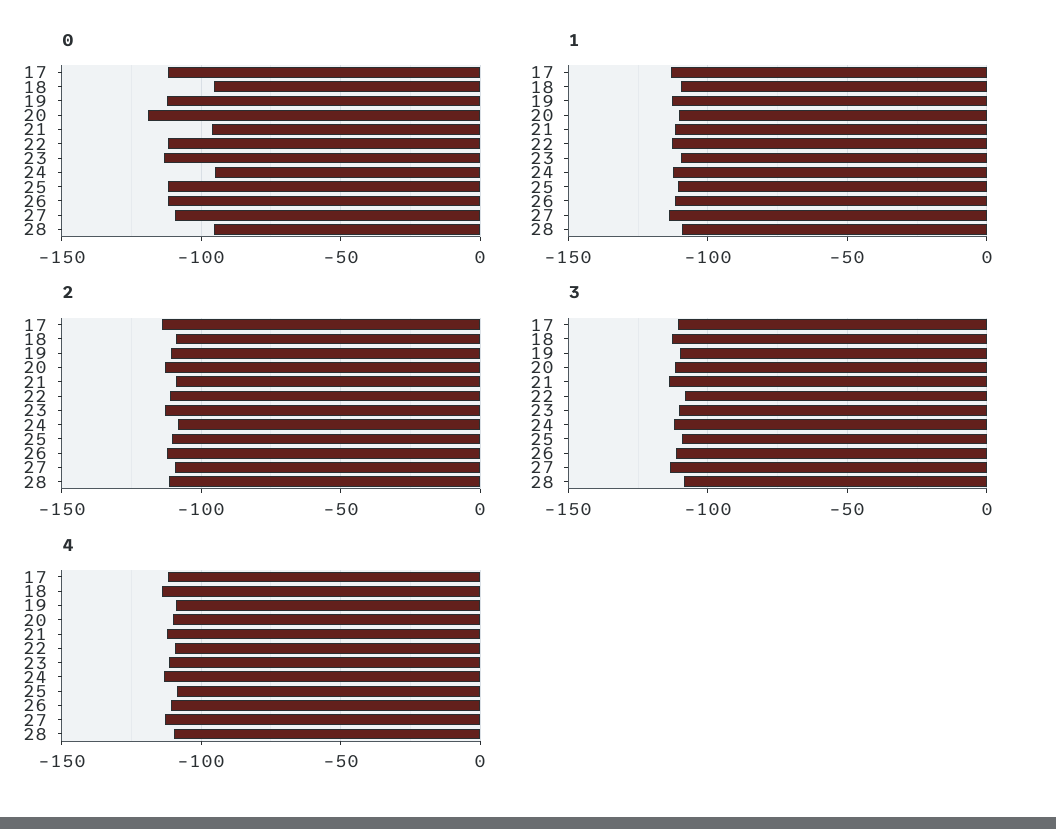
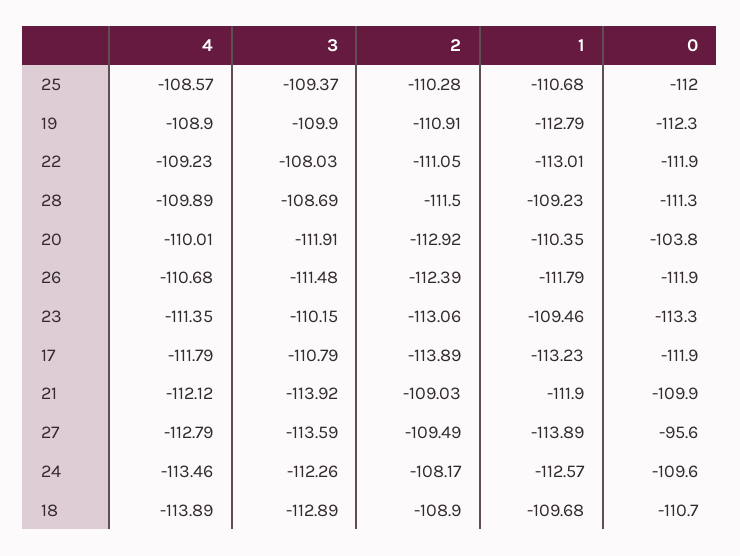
  {
    "0": {
      "17": -111.9,
-     "18": -95,
+     "18": -110.7,
      "19": -112.3,
-     "20": -120,
+     "20": -103.8,
-     "21": -95,
+     "21": -109.9,
      "22": -111.9,
      "23": -113.3,
-     "24": -95,
+     "24": -109.6,
      "25": -112,
      "26": -111.9,
-     "27": -110,
+     "27": -95.6,
-     "28": -95
+     "28": -111.3
    },
    "1": {
      "17": -113.23,
      "18": -109.68,
      "19": -112.79,
      "20": -110.35,
      "21": -111.9,
      "22": -113.01,
      "23": -109.46,
      "24": -112.57,
      "25": -110.68,
      "26": -111.79,
      "27": -113.89,
      "28": -109.23
    },
    "2": {
      "17": -113.89,
      "18": -108.9,
      "19": -110.91,
      "20": -112.92,
      "21": -109.03,
      "22": -111.05,
      "23": -113.06,
      "24": -108.17,
      "25": -110.28,
      "26": -112.39,
      "27": -109.49,
      "28": -111.5
    },
    "3": {
      "17": -110.79,
      "18": -112.89,
      "19": -109.9,
      "20": -111.91,
      "21": -113.92,
      "22": -108.03,
      "23": -110.15,
      "24": -112.26,
      "25": -109.37,
      "26": -111.48,
      "27": -113.59,
      "28": -108.69
    },
    "4": {
      "17": -111.79,
      "18": -113.89,
      "19": -108.9,
      "20": -110.01,
      "21": -112.12,
      "22": -109.23,
      "23": -111.35,
      "24": -113.46,
      "25": -108.57,
      "26": -110.68,
      "27": -112.79,
      "28": -109.89
    }
  }

